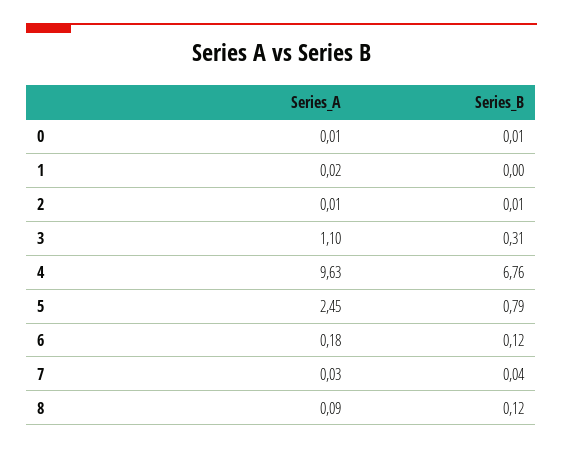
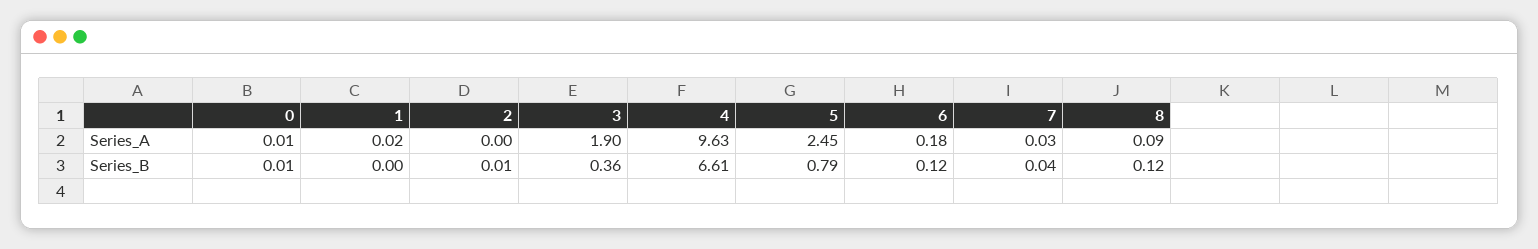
  {
    "Series_A": {
      "0": 0.01,
      "1": 0.02,
-     "2": 0.01,
+     "2": 0,
-     "3": 1.1,
+     "3": 1.9,
      "4": 9.63,
      "5": 2.45,
      "6": 0.18,
      "7": 0.03,
      "8": 0.09
    },
    "Series_B": {
      "0": 0.01,
      "1": 0,
      "2": 0.01,
-     "3": 0.31,
+     "3": 0.36,
-     "4": 6.76,
+     "4": 6.61,
      "5": 0.79,
      "6": 0.12,
      "7": 0.04,
      "8": 0.12
    }
  }

